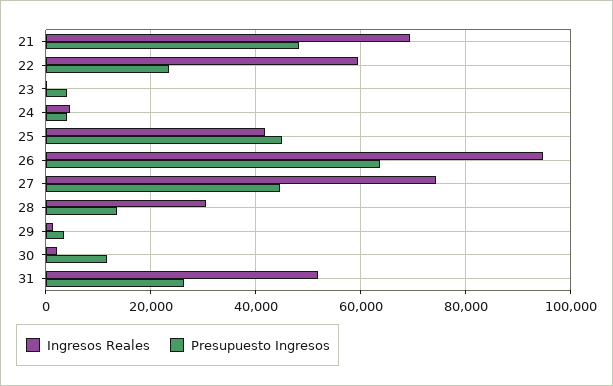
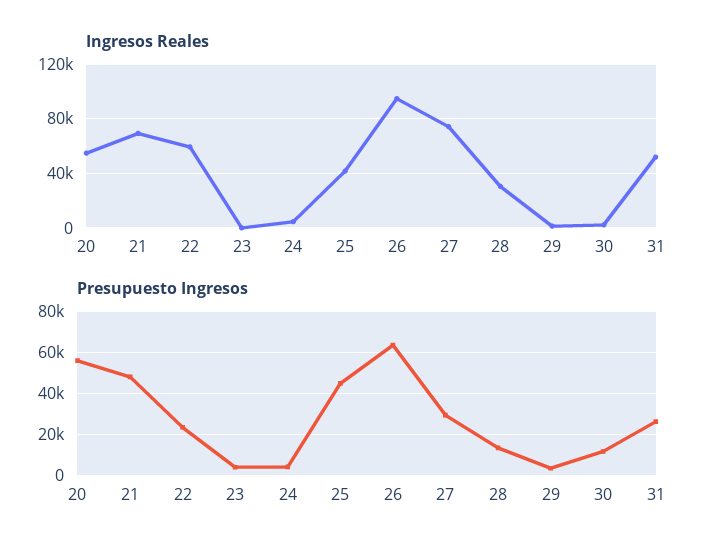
  {
    "Ingresos Reales": {
      "21": 70000,
      "22": 60000,
      "23": 0,
      "24": 4000,
      "25": 42000,
      "26": 94000,
      "27": 74000,
      "28": 30000,
      "29": 2000,
      "30": 2000,
-     "31": 52000
+     "31": 52000,
+     "20": 55000
    },
    "Presupuesto Ingresos": {
      "21": 48000,
      "22": 24000,
      "23": 4000,
      "24": 4000,
      "25": 44000,
      "26": 64000,
-     "27": 44000,
+     "27": 30000,
      "28": 14000,
      "29": 4000,
      "30": 12000,
-     "31": 26000
+     "31": 26000,
+     "20": 55000
    }
  }

